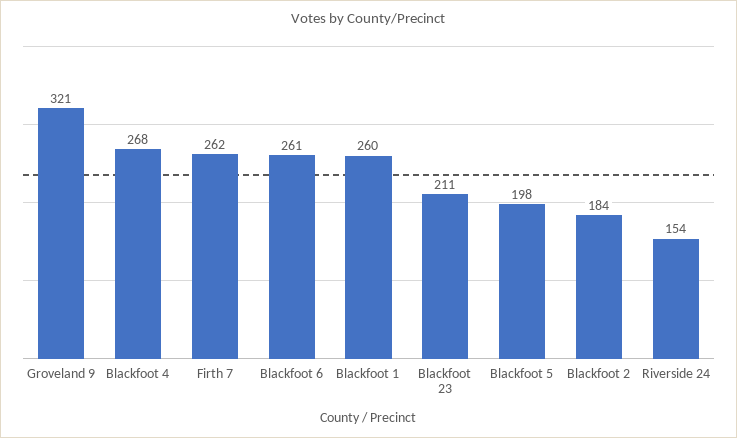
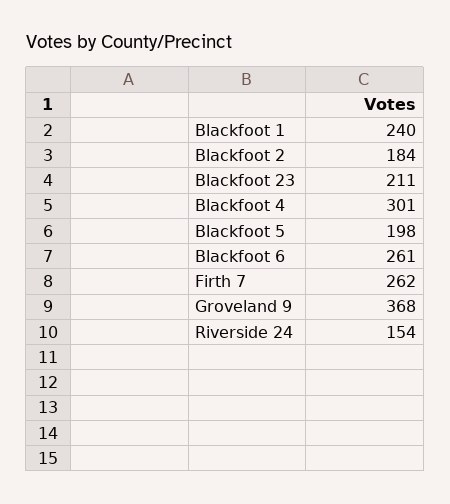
  {
-   "Groveland 9": 321,
+   "Groveland 9": 368,
-   "Blackfoot 4": 268,
+   "Blackfoot 4": 301,
    "Firth 7": 262,
    "Blackfoot 6": 261,
-   "Blackfoot 1": 260,
+   "Blackfoot 1": 240,
    "Blackfoot 23": 211,
    "Blackfoot 5": 198,
    "Blackfoot 2": 184,
    "Riverside 24": 154
  }

